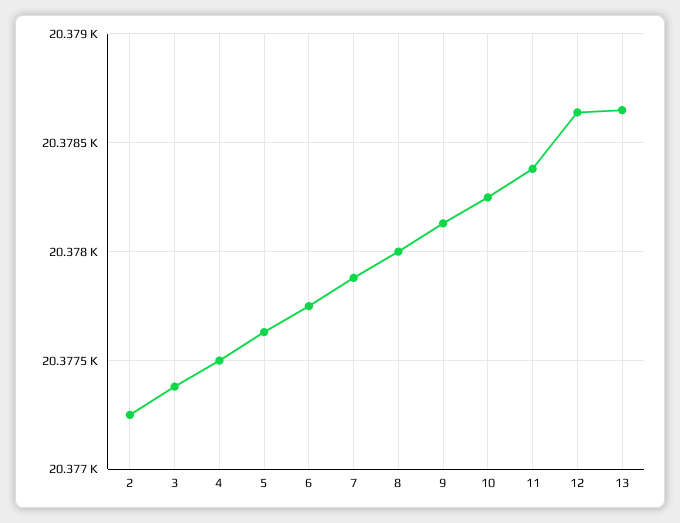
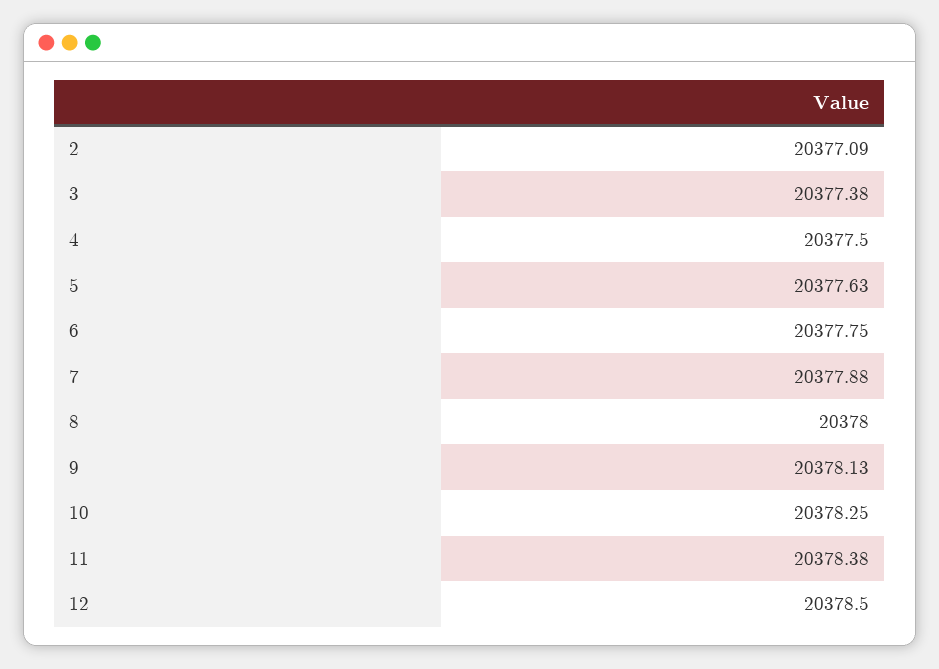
  {
-   "2": 20377.25,
+   "2": 20377.09,
    "3": 20377.38,
    "4": 20377.5,
    "5": 20377.63,
    "6": 20377.75,
    "7": 20377.88,
    "8": 20378,
    "9": 20378.13,
    "10": 20378.25,
    "11": 20378.38,
-   "12": 20378.65,
+   "12": 20378.5
-   "13": 20378.65
  }

